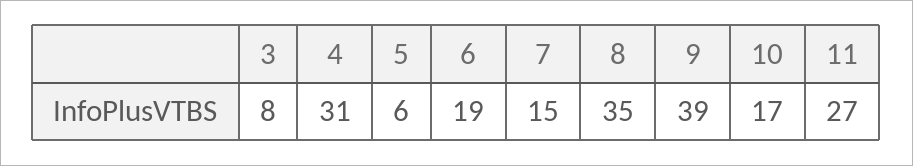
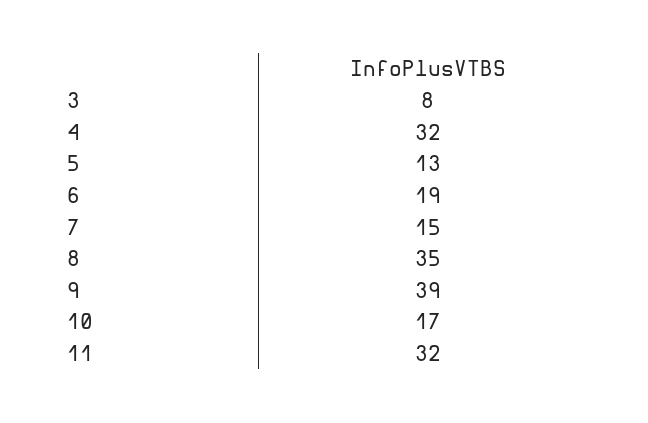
  {
    "3": 8,
-   "4": 31,
+   "4": 32,
-   "5": 6,
+   "5": 13,
    "6": 19,
    "7": 15,
    "8": 35,
    "9": 39,
    "10": 17,
-   "11": 27
+   "11": 32
  }

